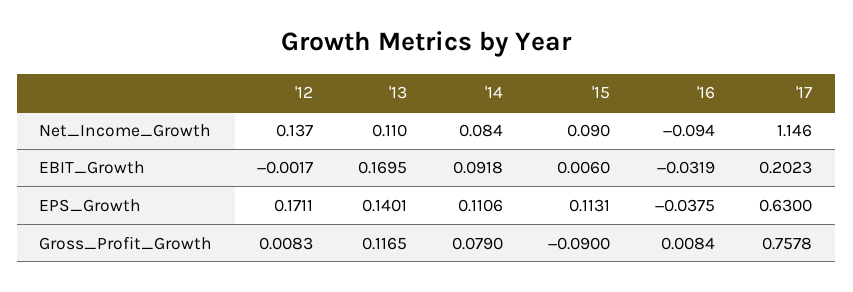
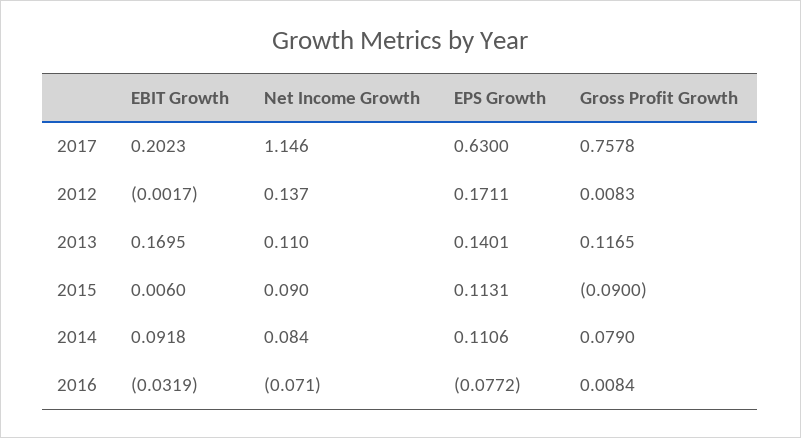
  {
    "'12": {
      "Net_Income_Growth": 0.137,
      "EBIT_Growth": -0.0017,
      "EPS_Growth": 0.1711,
      "Gross_Profit_Growth": 0.0083
    },
    "'13": {
      "Net_Income_Growth": 0.11,
      "EBIT_Growth": 0.1695,
      "EPS_Growth": 0.1401,
      "Gross_Profit_Growth": 0.1165
    },
    "'14": {
      "Net_Income_Growth": 0.084,
      "EBIT_Growth": 0.0918,
      "EPS_Growth": 0.1106,
      "Gross_Profit_Growth": 0.079
    },
    "'15": {
      "Net_Income_Growth": 0.09,
      "EBIT_Growth": 0.006,
      "EPS_Growth": 0.1131,
      "Gross_Profit_Growth": -0.09
    },
    "'16": {
-     "Net_Income_Growth": -0.094,
+     "Net_Income_Growth": -0.071,
      "EBIT_Growth": -0.0319,
-     "EPS_Growth": -0.0375,
+     "EPS_Growth": -0.0772,
      "Gross_Profit_Growth": 0.0084
    },
    "'17": {
      "Net_Income_Growth": 1.146,
      "EBIT_Growth": 0.2023,
      "EPS_Growth": 0.63,
      "Gross_Profit_Growth": 0.7578
    }
  }

